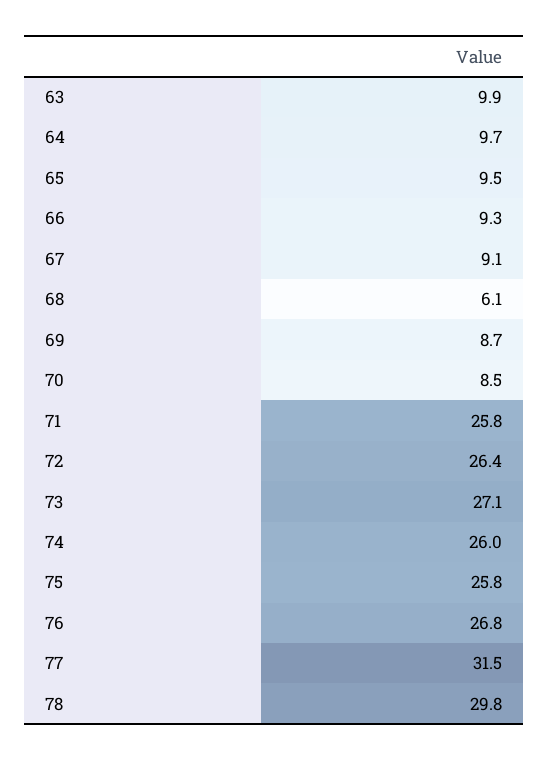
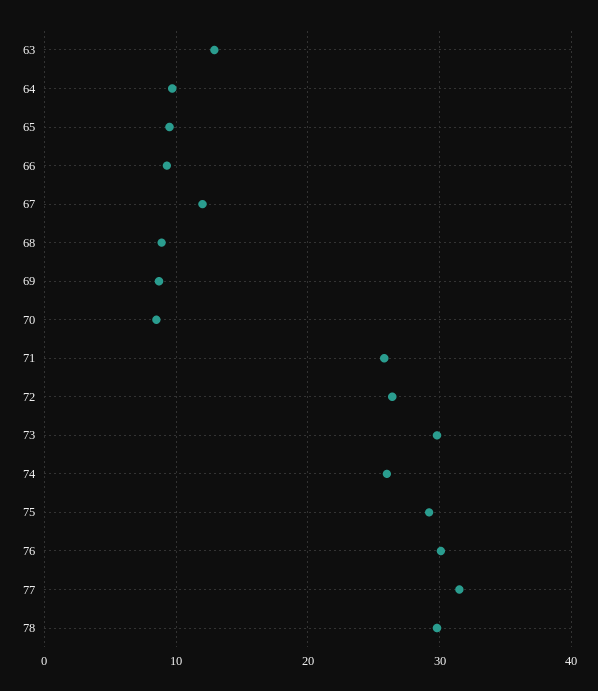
  {
-   "63": 9.9,
+   "63": 13,
    "64": 9.7,
    "65": 9.5,
    "66": 9.3,
-   "67": 9.1,
+   "67": 12,
-   "68": 6.1,
+   "68": 9,
    "69": 8.7,
    "70": 8.5,
    "71": 25.8,
    "72": 26.4,
-   "73": 27.1,
+   "73": 30,
    "74": 26,
-   "75": 25.8,
+   "75": 29,
-   "76": 26.8,
+   "76": 30,
    "77": 31.5,
    "78": 29.8
  }

